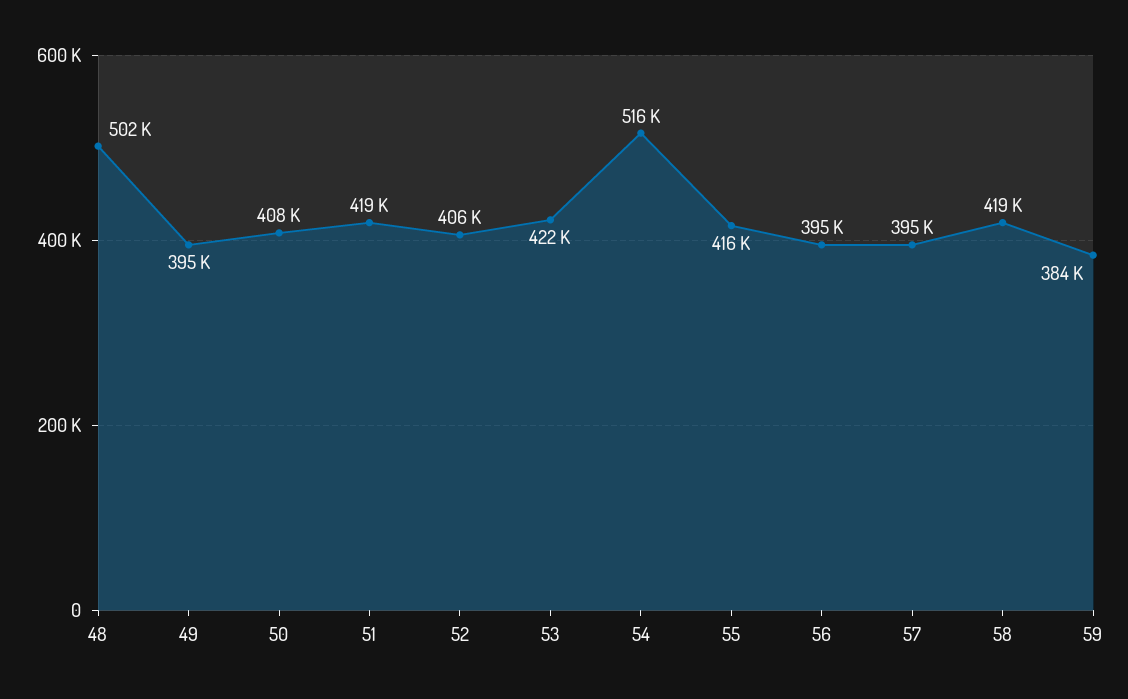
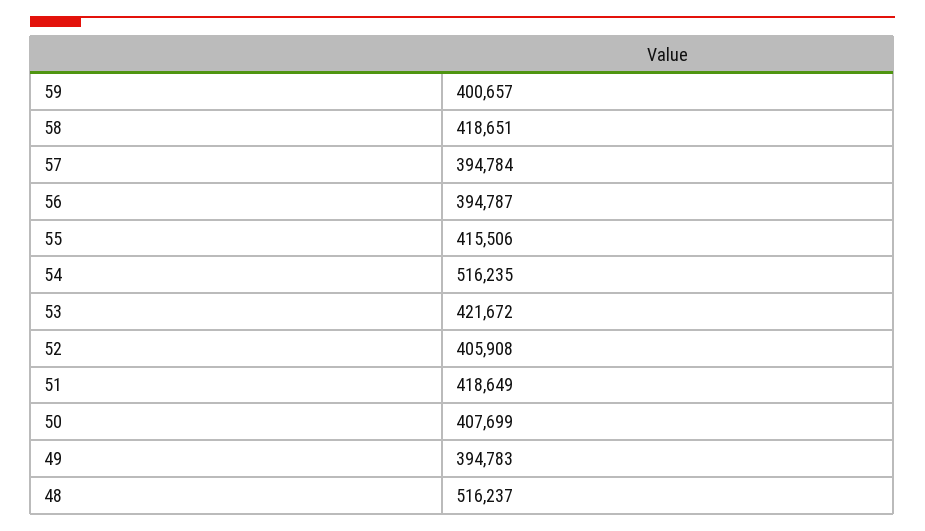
  {
-   "48": 502000,
+   "48": 516237,
    "49": 394783,
    "50": 407699,
    "51": 418649,
    "52": 405908,
    "53": 421672,
    "54": 516235,
    "55": 415506,
    "56": 394787,
    "57": 394784,
    "58": 418651,
-   "59": 384000
+   "59": 400657
  }

